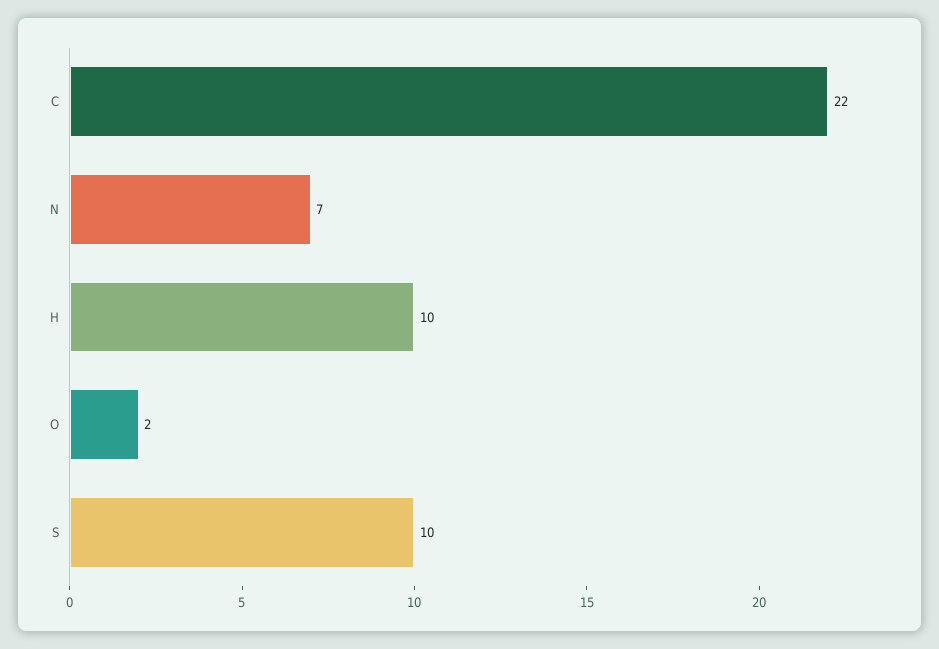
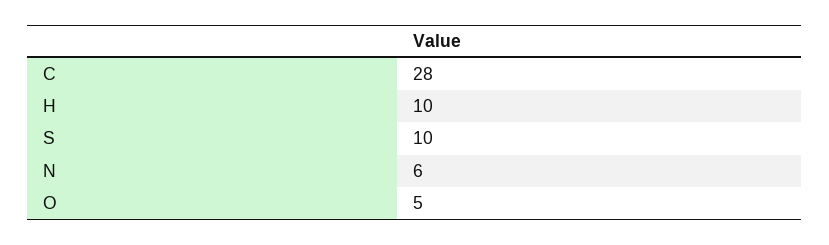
  {
-   "C": 22,
+   "C": 28,
-   "N": 7,
+   "N": 6,
    "H": 10,
-   "O": 2,
+   "O": 5,
    "S": 10
  }

